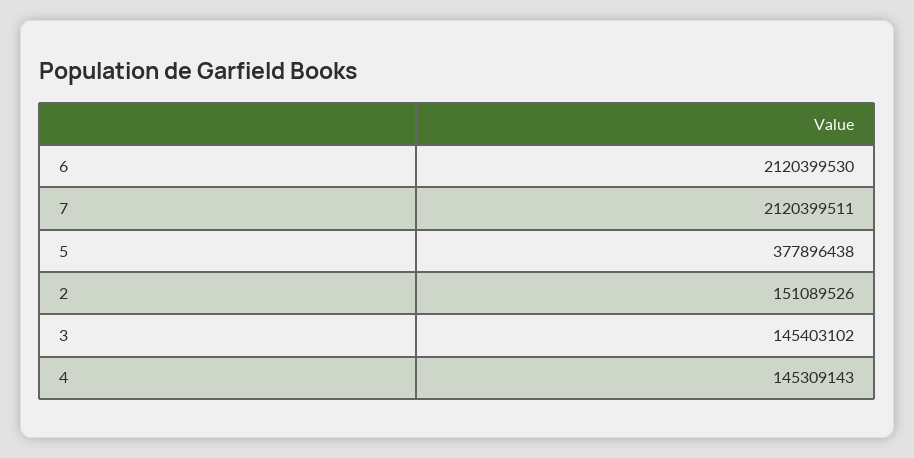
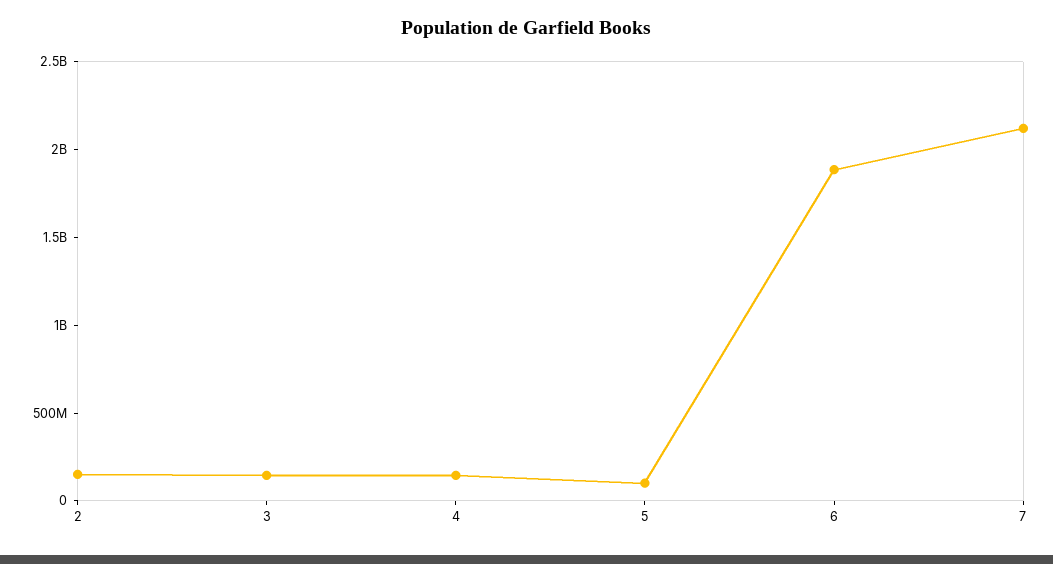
  {
-   "6": 2120399530,
+   "6": 1900000000,
    "7": 2120399511,
-   "5": 377896438,
+   "5": 100000000,
    "2": 151089526,
    "3": 145403102,
    "4": 145309143
  }

